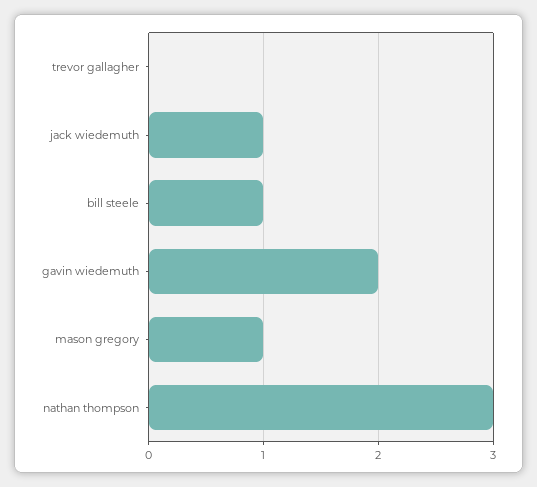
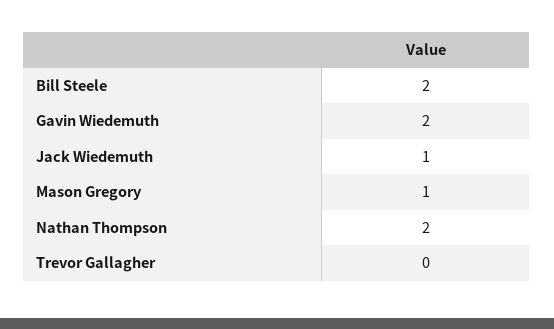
  {
    "trevor gallagher": 0,
    "jack wiedemuth": 1,
-   "bill steele": 1,
+   "bill steele": 2,
    "gavin wiedemuth": 2,
    "mason gregory": 1,
-   "nathan thompson": 3
+   "nathan thompson": 2
  }

